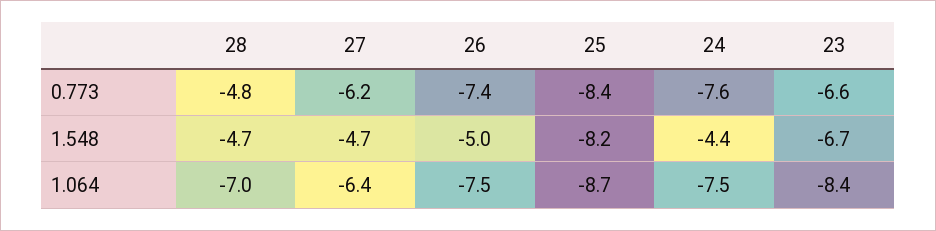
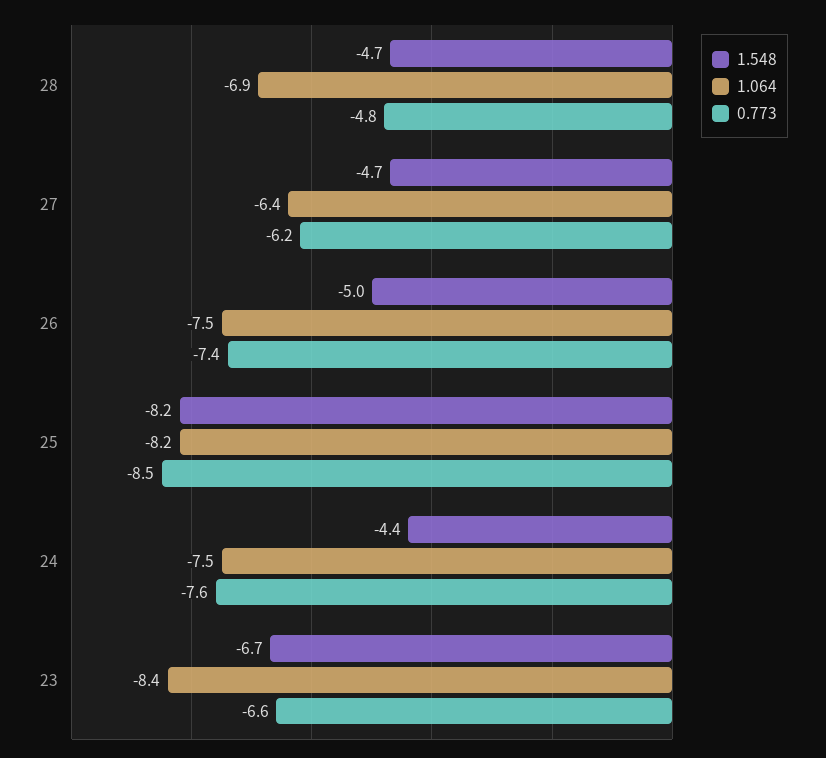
  {
    "0.773": {
      "28": -4.8,
      "27": -6.2,
      "26": -7.4,
-     "25": -8.4,
+     "25": -8.5,
      "24": -7.6,
      "23": -6.6
    },
    "1.548": {
      "28": -4.7,
      "27": -4.7,
      "26": -5,
      "25": -8.2,
      "24": -4.4,
      "23": -6.7
    },
    "1.064": {
-     "28": -7,
+     "28": -6.9,
      "27": -6.4,
      "26": -7.5,
-     "25": -8.7,
+     "25": -8.2,
      "24": -7.5,
      "23": -8.4
    }
  }

